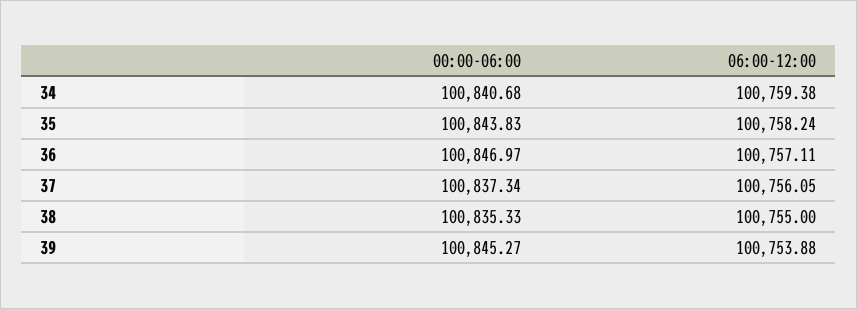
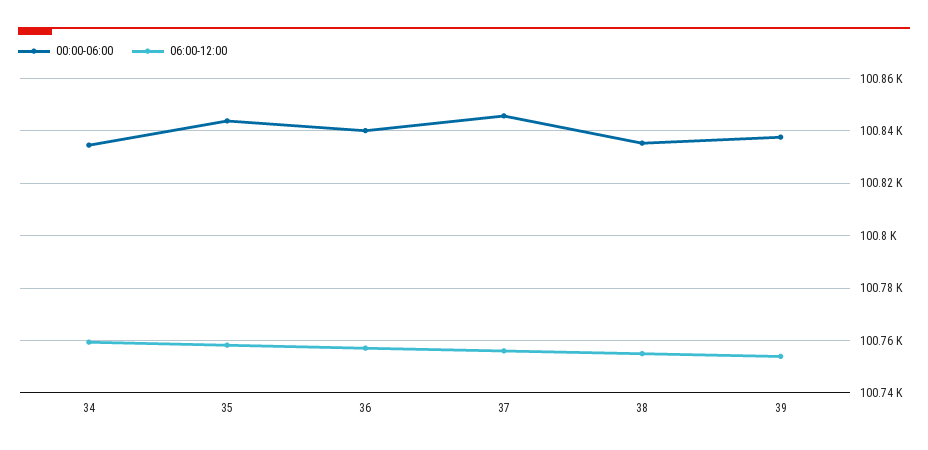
  {
    "00:00-06:00": {
-     "34": 100840.68,
+     "34": 100835,
      "35": 100843.83,
-     "36": 100846.97,
+     "36": 100840,
-     "37": 100837.34,
+     "37": 100845,
      "38": 100835.33,
-     "39": 100845.27
+     "39": 100837.5
    },
    "06:00-12:00": {
      "34": 100759.38,
      "35": 100758.24,
      "36": 100757.11,
      "37": 100756.05,
      "38": 100755,
      "39": 100753.88
    }
  }

